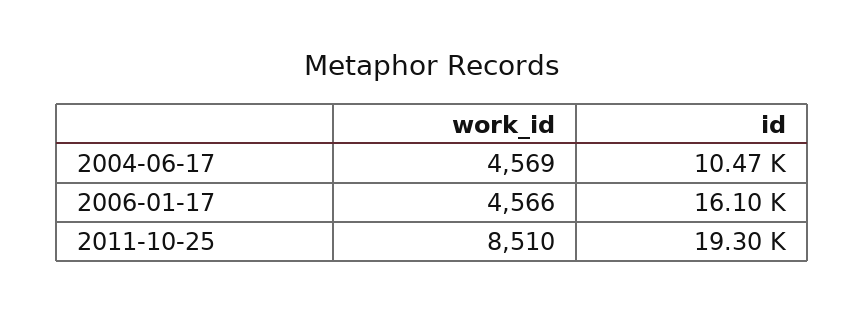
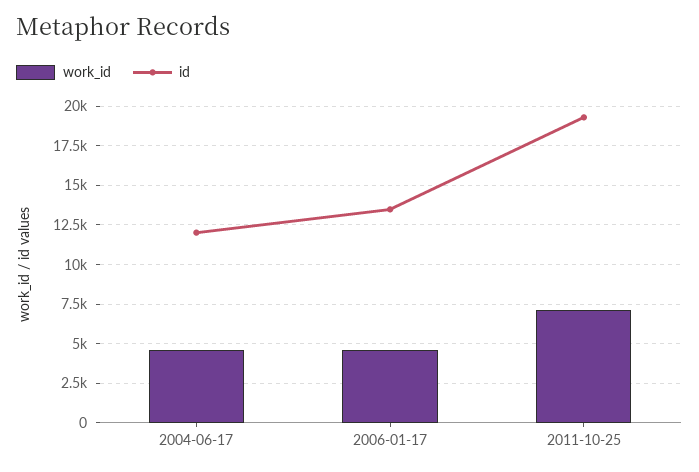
  {
    "work_id": {
      "2004-06-17": 4569,
      "2006-01-17": 4566,
-     "2011-10-25": 8510
+     "2011-10-25": 7000
    },
    "id": {
-     "2004-06-17": 10470,
+     "2004-06-17": 12000,
-     "2006-01-17": 16100,
+     "2006-01-17": 13500,
      "2011-10-25": 19300
    }
  }

